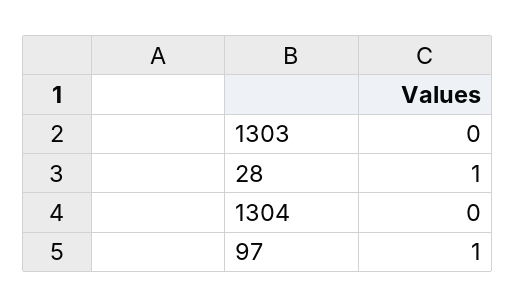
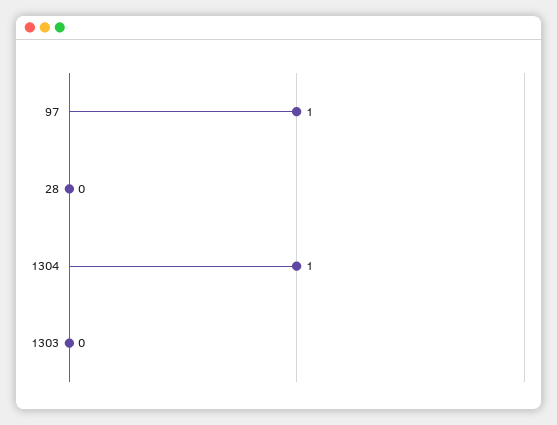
  {
    "1303": 0,
-   "28": 1,
+   "28": 0,
-   "1304": 0,
+   "1304": 1,
    "97": 1
  }

